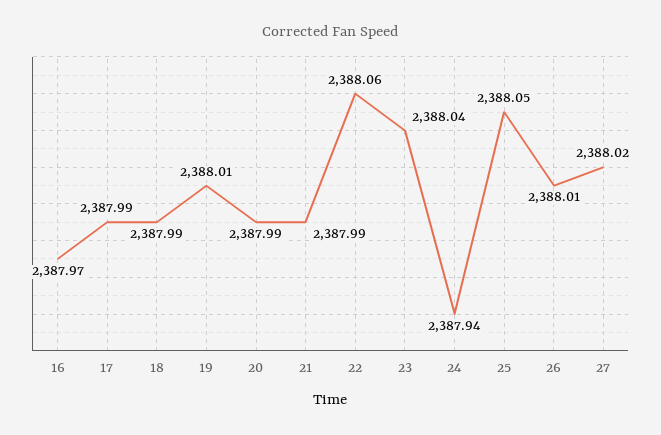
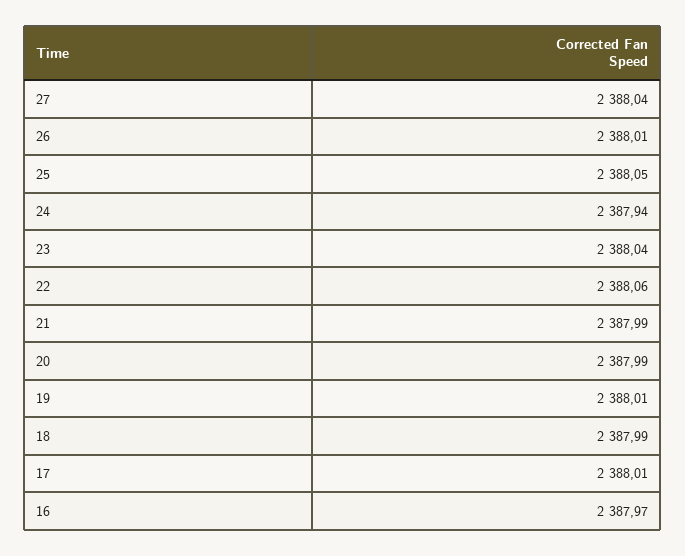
  {
    "16": 2387.97,
-   "17": 2387.99,
+   "17": 2388.01,
    "18": 2387.99,
    "19": 2388.01,
    "20": 2387.99,
    "21": 2387.99,
    "22": 2388.06,
    "23": 2388.04,
    "24": 2387.94,
    "25": 2388.05,
    "26": 2388.01,
-   "27": 2388.02
+   "27": 2388.04
  }

